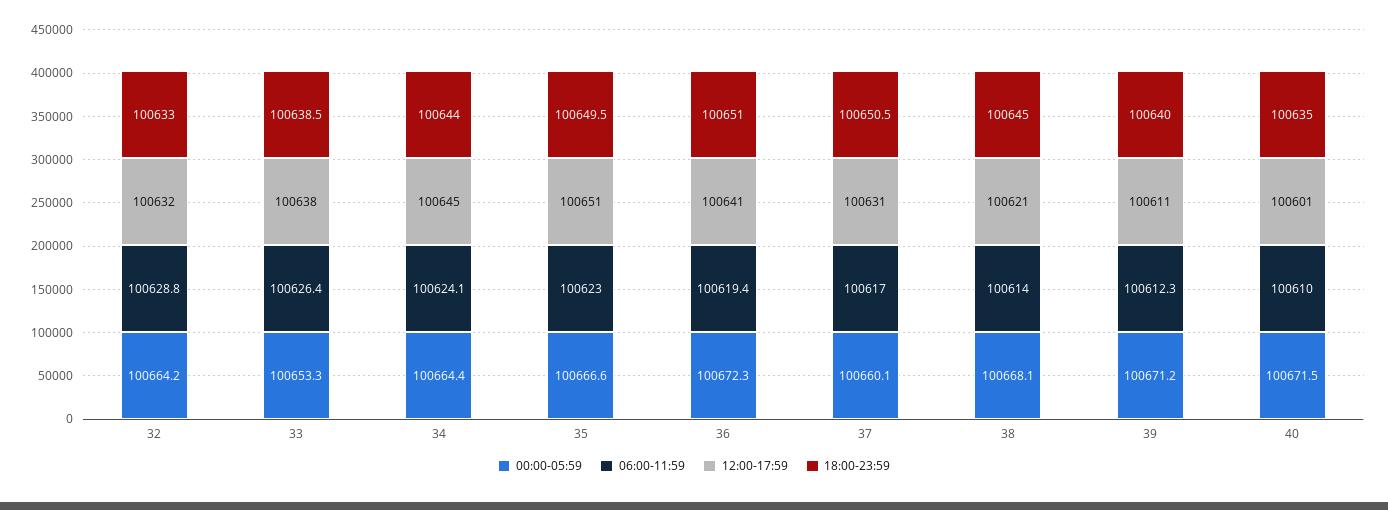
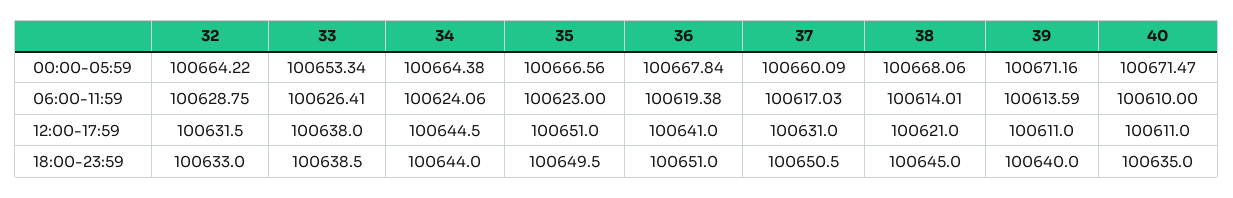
  {
    "00:00-05:59": {
      "32": 100664.22,
      "33": 100653.34,
      "34": 100664.38,
      "35": 100666.56,
-     "36": 100672.3,
+     "36": 100667.84,
      "37": 100660.09,
      "38": 100668.06,
      "39": 100671.16,
      "40": 100671.47
    },
    "06:00-11:59": {
      "32": 100628.75,
      "33": 100626.41,
      "34": 100624.06,
      "35": 100623,
      "36": 100619.38,
      "37": 100617.03,
      "38": 100614.01,
-     "39": 100612.3,
+     "39": 100613.59,
      "40": 100610
    },
    "12:00-17:59": {
      "32": 100631.5,
      "33": 100638,
      "34": 100644.5,
      "35": 100651,
      "36": 100641,
      "37": 100631,
      "38": 100621,
      "39": 100611,
-     "40": 100601
+     "40": 100611
    },
    "18:00-23:59": {
      "32": 100633,
      "33": 100638.5,
      "34": 100644,
      "35": 100649.5,
      "36": 100651,
      "37": 100650.5,
      "38": 100645,
      "39": 100640,
      "40": 100635
    }
  }

